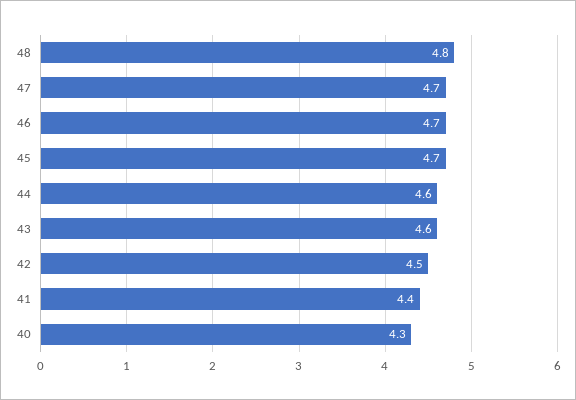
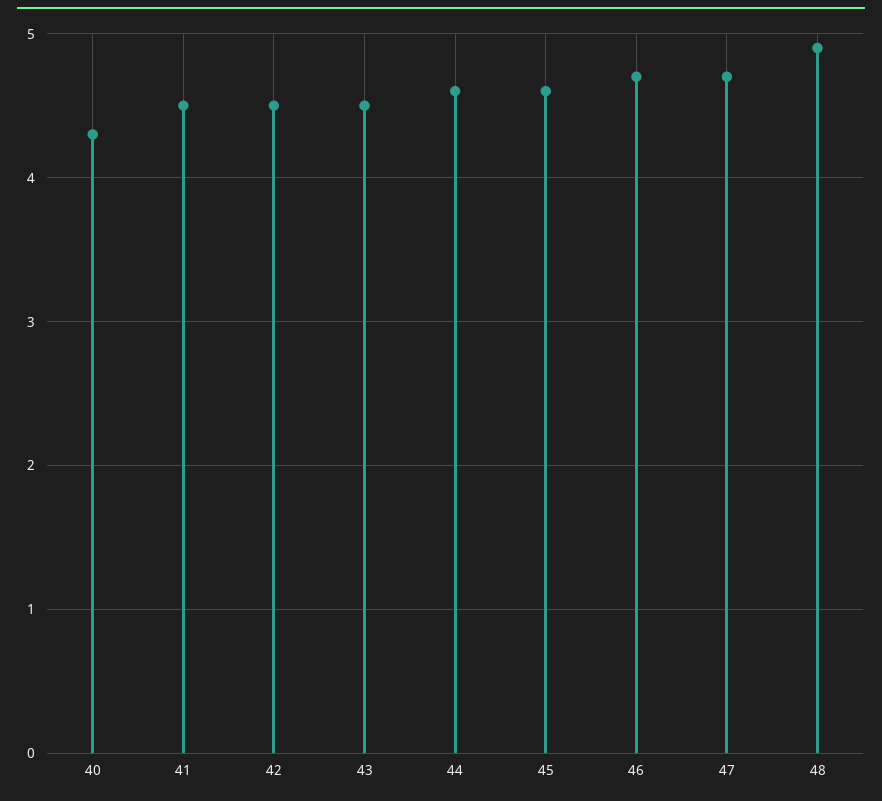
  {
-   "48": 4.8,
+   "48": 4.9,
    "47": 4.7,
    "46": 4.7,
-   "45": 4.7,
+   "45": 4.6,
    "44": 4.6,
-   "43": 4.6,
+   "43": 4.5,
    "42": 4.5,
-   "41": 4.4,
+   "41": 4.5,
    "40": 4.3
  }

